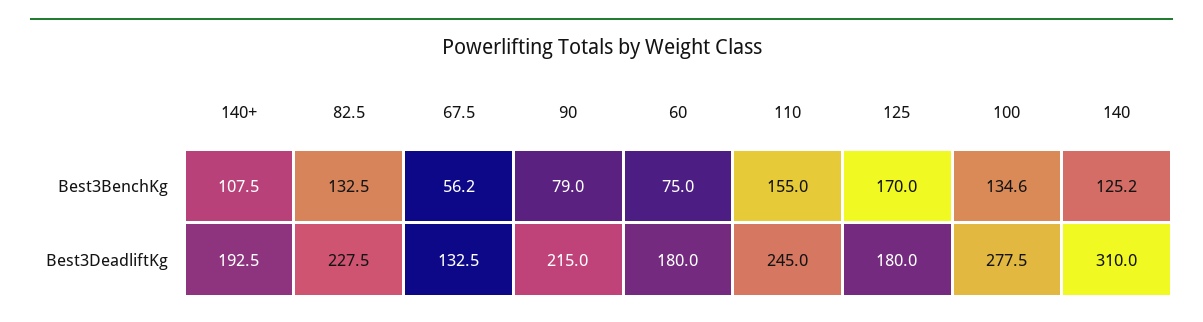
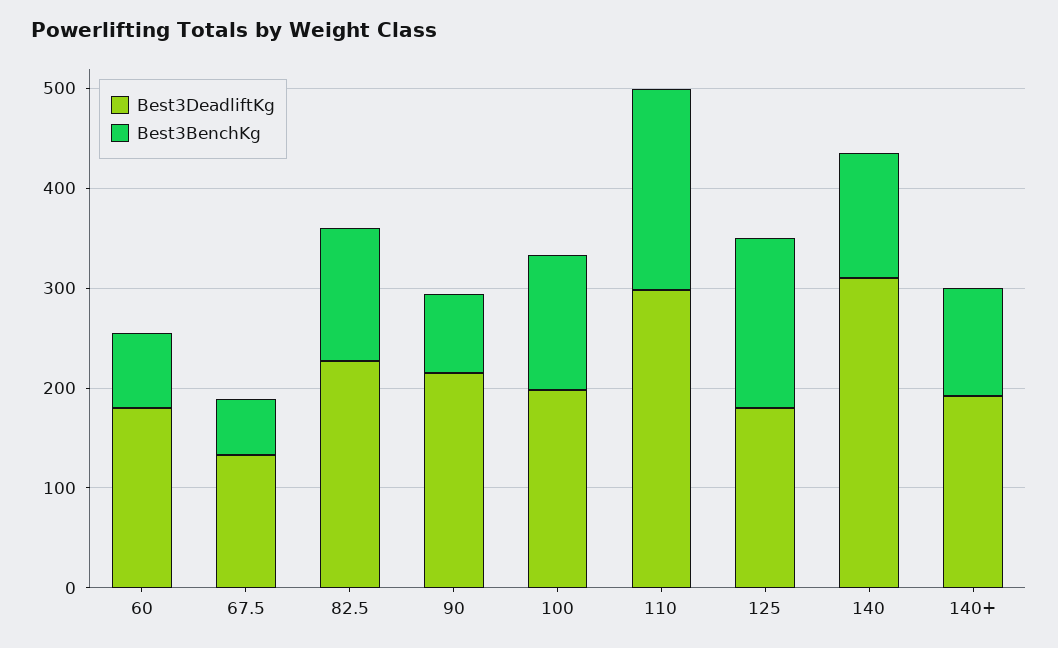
  {
    "Best3BenchKg": {
      "140+": 107.5,
      "82.5": 132.5,
      "67.5": 56.2,
      "90": 79,
      "60": 75,
-     "110": 155,
+     "110": 200,
      "125": 170,
      "100": 134.6,
      "140": 125.2
    },
    "Best3DeadliftKg": {
      "140+": 192.5,
      "82.5": 227.5,
      "67.5": 132.5,
      "90": 215,
      "60": 180,
-     "110": 245,
+     "110": 300,
      "125": 180,
-     "100": 277.5,
+     "100": 200,
      "140": 310
    }
  }

